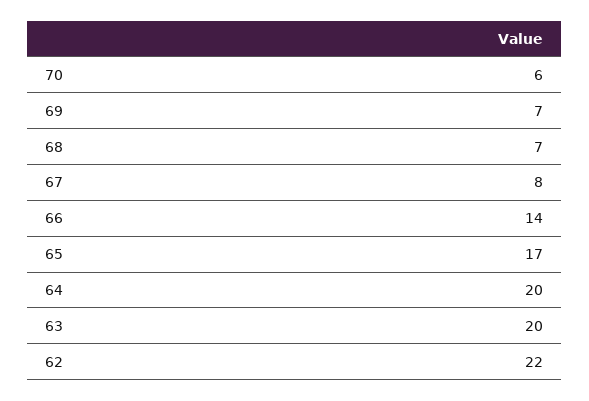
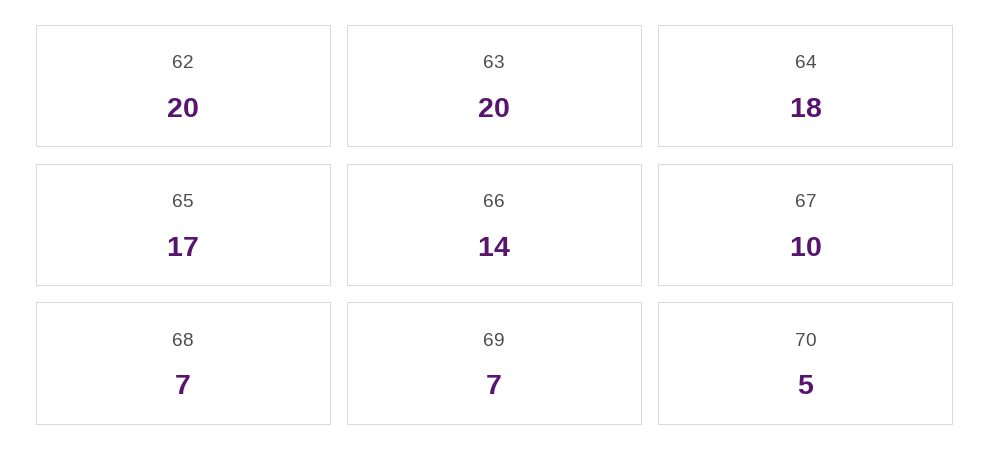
  {
-   "70": 6,
+   "70": 5,
    "69": 7,
    "68": 7,
-   "67": 8,
+   "67": 10,
    "66": 14,
    "65": 17,
-   "64": 20,
+   "64": 18,
    "63": 20,
-   "62": 22
+   "62": 20
  }

